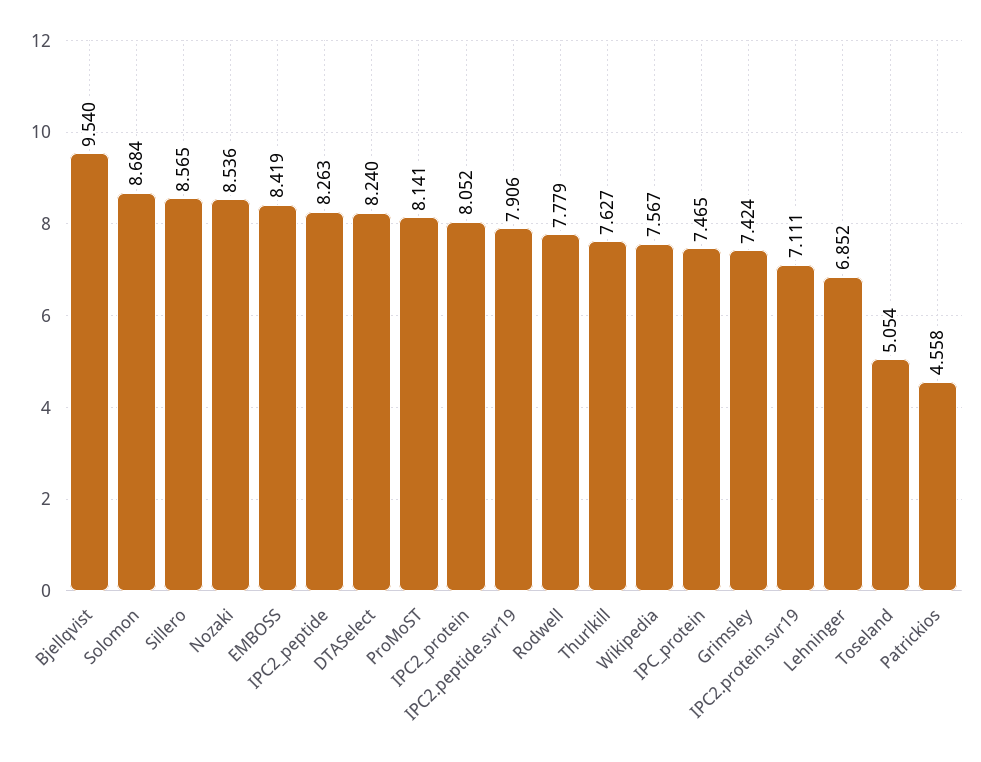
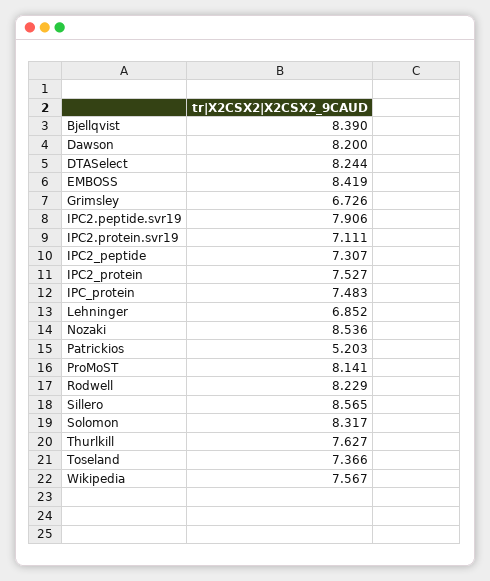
  {
-   "Bjellqvist": 9.54,
+   "Bjellqvist": 8.39,
-   "Solomon": 8.684,
+   "Solomon": 8.317,
    "Sillero": 8.565,
    "Nozaki": 8.536,
    "EMBOSS": 8.419,
-   "IPC2_peptide": 8.263,
+   "IPC2_peptide": 7.307,
-   "DTASelect": 8.24,
+   "DTASelect": 8.244,
    "ProMoST": 8.141,
-   "IPC2_protein": 8.052,
+   "IPC2_protein": 7.527,
    "IPC2.peptide.svr19": 7.906,
-   "Rodwell": 7.779,
+   "Rodwell": 8.229,
    "Thurlkill": 7.627,
    "Wikipedia": 7.567,
-   "IPC_protein": 7.465,
+   "IPC_protein": 7.483,
-   "Grimsley": 7.424,
+   "Grimsley": 6.726,
    "IPC2.protein.svr19": 7.111,
    "Lehninger": 6.852,
-   "Toseland": 5.054,
+   "Toseland": 7.366,
-   "Patrickios": 4.558
+   "Patrickios": 5.203,
+   "Dawson": 8.2
  }

